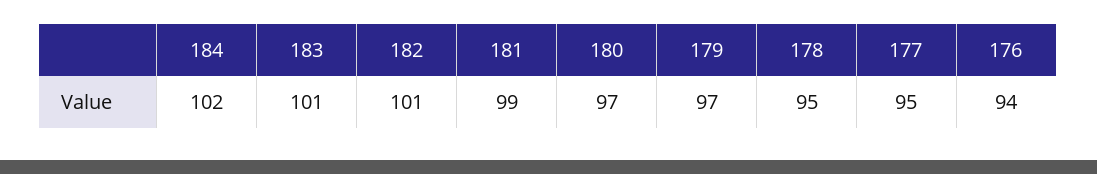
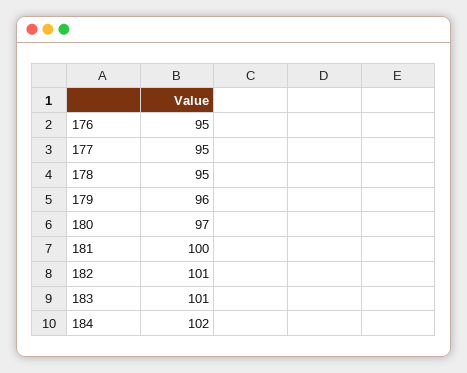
  {
    "184": 102,
    "183": 101,
    "182": 101,
-   "181": 99,
+   "181": 100,
    "180": 97,
-   "179": 97,
+   "179": 96,
    "178": 95,
    "177": 95,
-   "176": 94
+   "176": 95
  }

